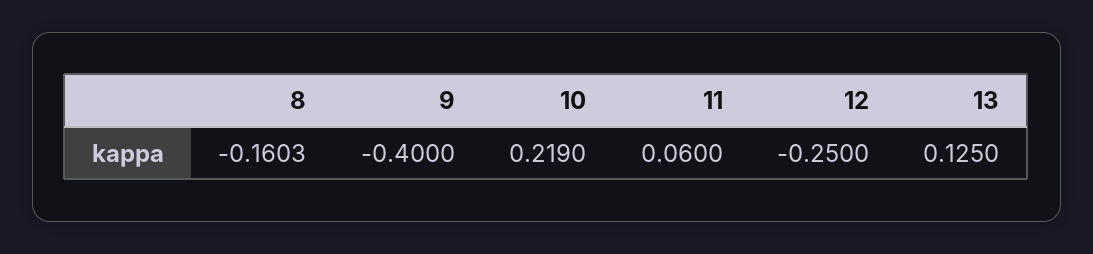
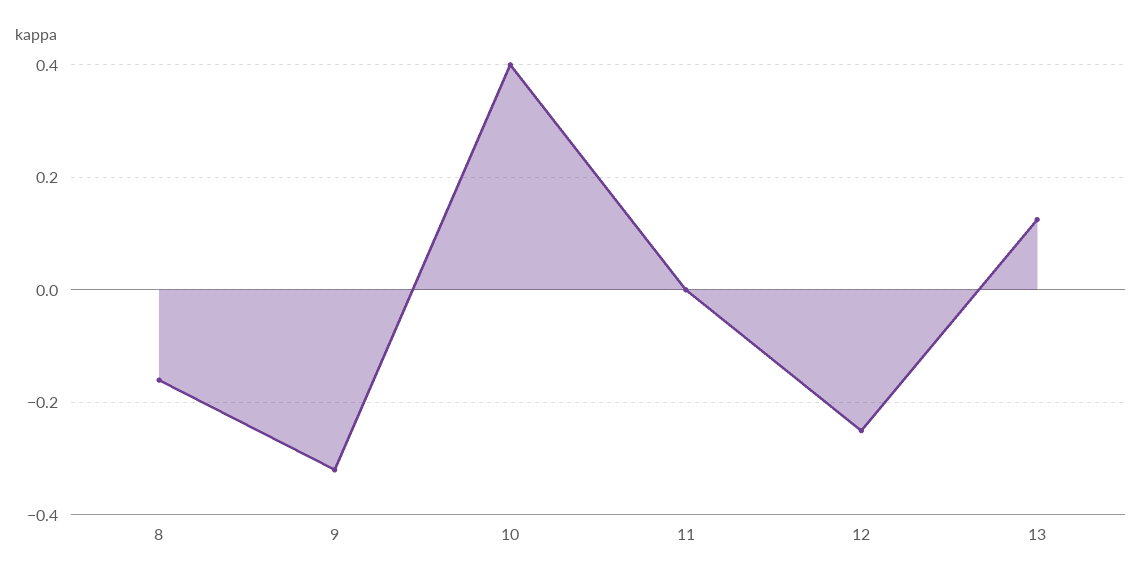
  {
    "8": -0.1603,
-   "9": -0.4,
+   "9": -0.32,
-   "10": 0.219,
+   "10": 0.4,
-   "11": 0.06,
+   "11": 0,
    "12": -0.25,
    "13": 0.125
  }

